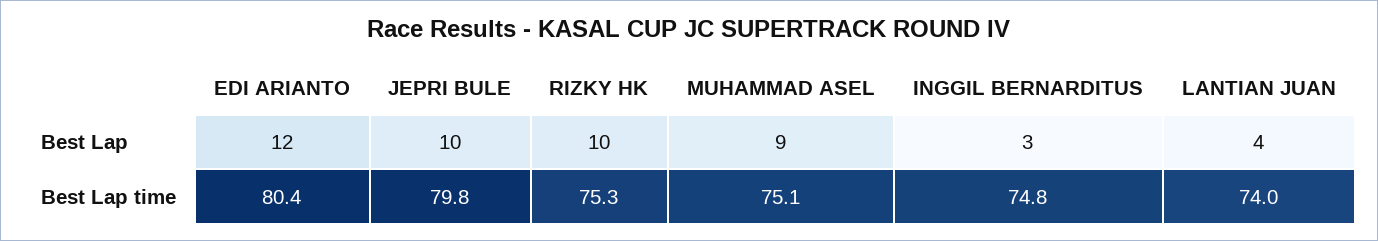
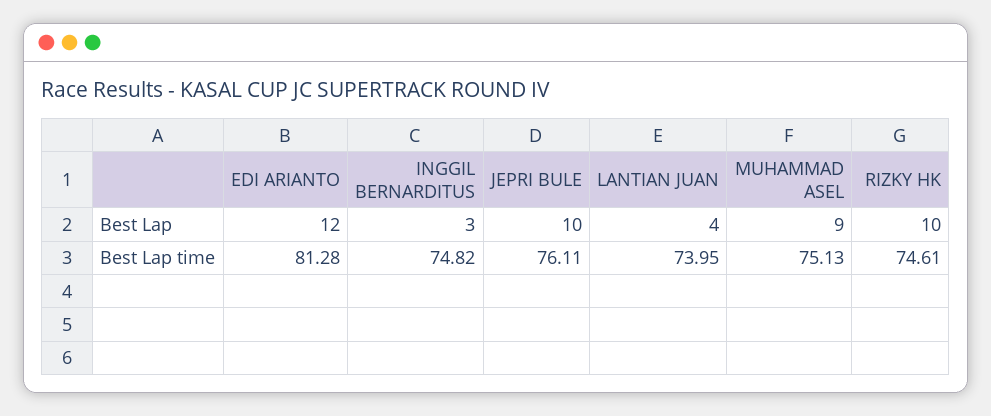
  {
    "EDI ARIANTO": {
      "Best Lap": 12,
-     "Best Lap time": 80.4
+     "Best Lap time": 81.28
    },
    "JEPRI BULE": {
      "Best Lap": 10,
-     "Best Lap time": 79.8
+     "Best Lap time": 76.11
    },
    "RIZKY HK": {
      "Best Lap": 10,
-     "Best Lap time": 75.3
+     "Best Lap time": 74.61
    },
    "MUHAMMAD ASEL": {
      "Best Lap": 9,
      "Best Lap time": 75.13
    },
    "INGGIL BERNARDITUS": {
      "Best Lap": 3,
      "Best Lap time": 74.82
    },
    "LANTIAN JUAN": {
      "Best Lap": 4,
      "Best Lap time": 73.95
    }
  }

